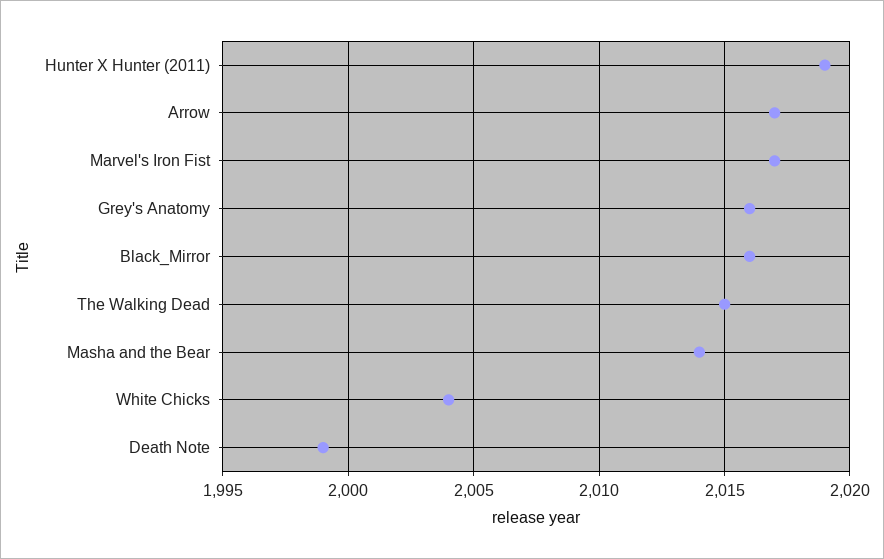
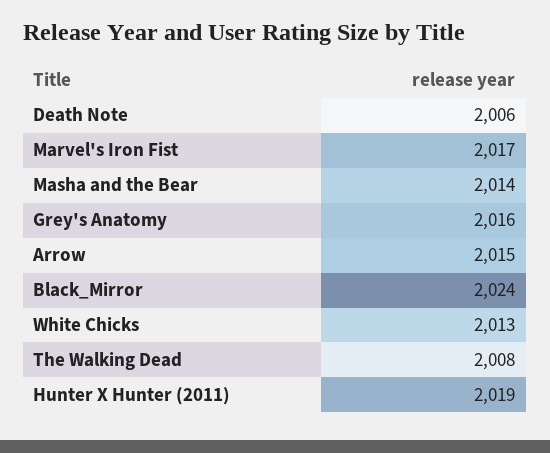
  {
    "Hunter X Hunter (2011)": 2019,
-   "Arrow": 2017,
+   "Arrow": 2015,
    "Marvel's Iron Fist": 2017,
    "Grey's Anatomy": 2016,
-   "Black_Mirror": 2016,
+   "Black_Mirror": 2024,
-   "The Walking Dead": 2015,
+   "The Walking Dead": 2008,
    "Masha and the Bear": 2014,
-   "White Chicks": 2004,
+   "White Chicks": 2013,
-   "Death Note": 1999
+   "Death Note": 2006
  }

